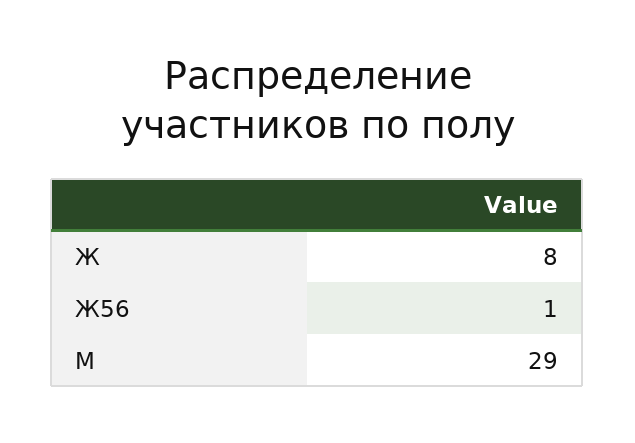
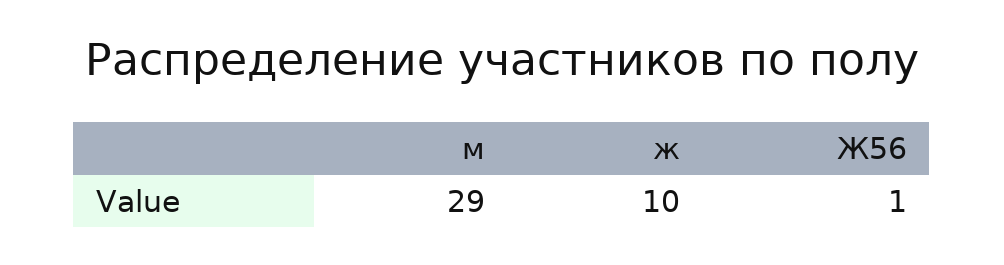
  {
-   "Ж": 8,
+   "Ж": 10,
    "Ж56": 1,
    "М": 29
  }

